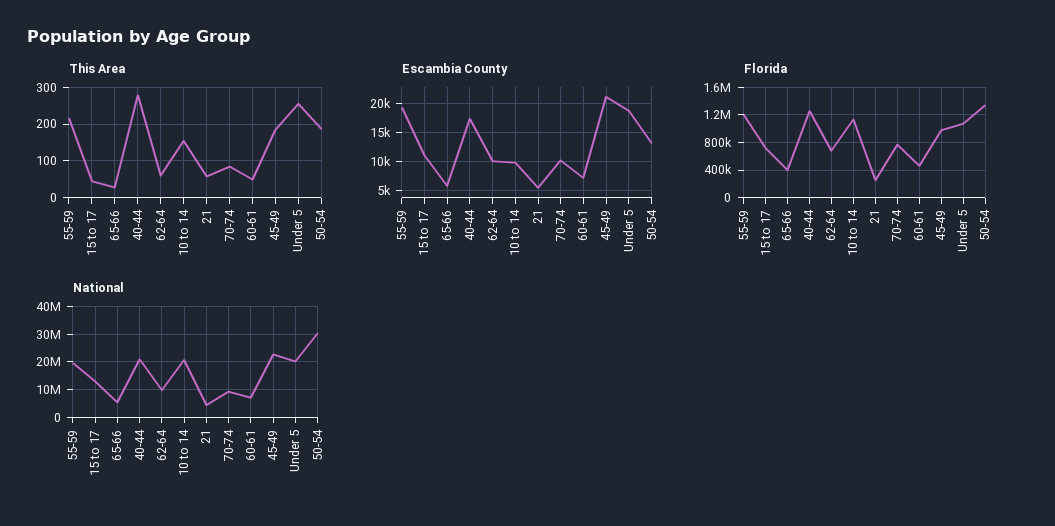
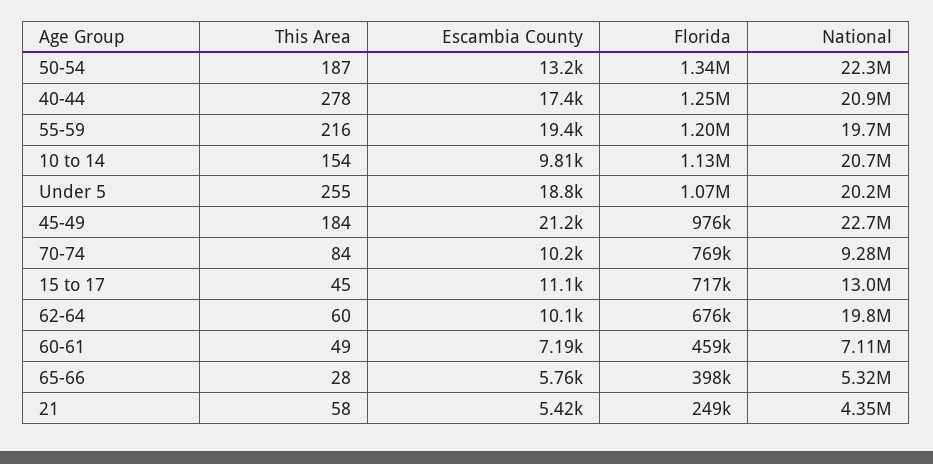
  {
    "This Area": {
      "55-59": 216,
      "15 to 17": 45,
      "65-66": 28,
      "40-44": 278,
      "62-64": 60,
      "10 to 14": 154,
      "21": 58,
      "70-74": 84,
      "60-61": 49,
      "45-49": 184,
      "Under 5": 255,
      "50-54": 187
    },
    "Escambia County": {
      "55-59": 19400,
      "15 to 17": 11100,
      "65-66": 5760,
      "40-44": 17400,
      "62-64": 10100,
      "10 to 14": 9810,
      "21": 5420,
      "70-74": 10200,
      "60-61": 7190,
      "45-49": 21200,
      "Under 5": 18800,
      "50-54": 13200
    },
    "Florida": {
      "55-59": 1200000,
      "15 to 17": 717000,
      "65-66": 398000,
      "40-44": 1250000,
      "62-64": 676000,
      "10 to 14": 1130000,
      "21": 249000,
      "70-74": 769000,
      "60-61": 459000,
      "45-49": 976000,
      "Under 5": 1070000,
      "50-54": 1340000
    },
    "National": {
      "55-59": 19700000,
      "15 to 17": 13000000,
      "65-66": 5320000,
      "40-44": 20900000,
-     "62-64": 10000000,
+     "62-64": 19800000,
      "10 to 14": 20700000,
      "21": 4350000,
      "70-74": 9280000,
      "60-61": 7110000,
      "45-49": 22700000,
      "Under 5": 20200000,
-     "50-54": 30000000
+     "50-54": 22300000
    }
  }

